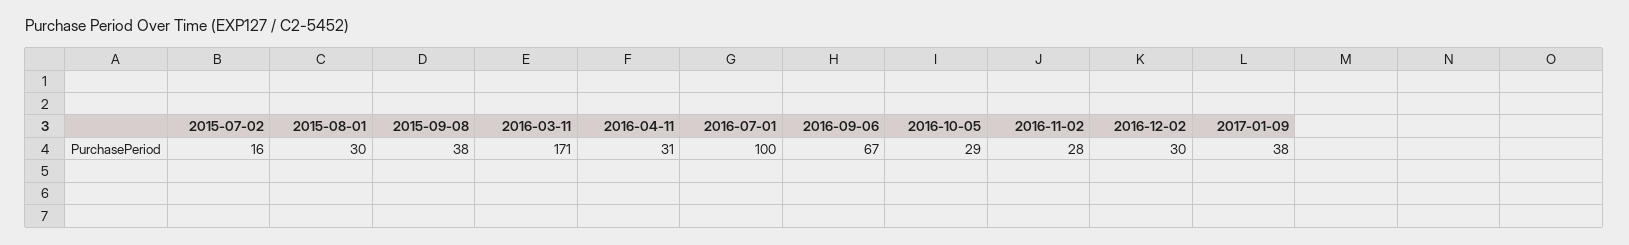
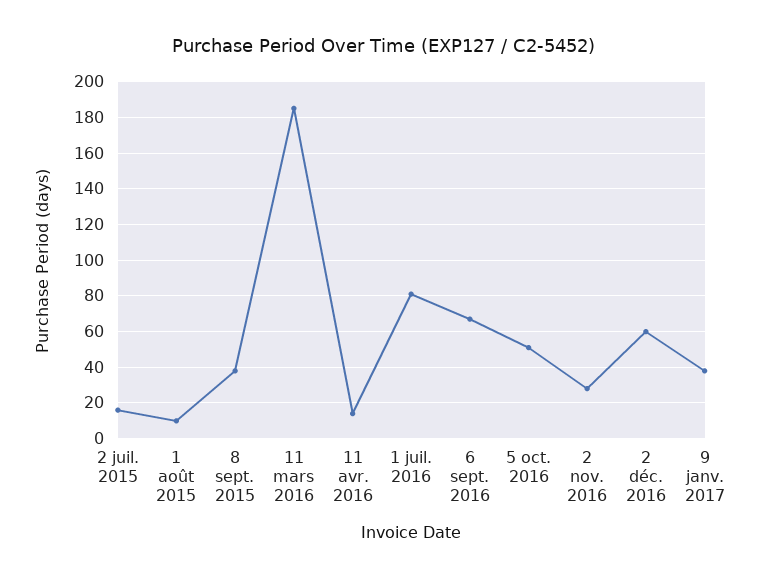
  {
    "2015-07-02": 16,
-   "2015-08-01": 30,
+   "2015-08-01": 10,
    "2015-09-08": 38,
-   "2016-03-11": 171,
+   "2016-03-11": 185,
-   "2016-04-11": 31,
+   "2016-04-11": 15,
-   "2016-07-01": 100,
+   "2016-07-01": 80,
    "2016-09-06": 67,
-   "2016-10-05": 29,
+   "2016-10-05": 50,
    "2016-11-02": 28,
-   "2016-12-02": 30,
+   "2016-12-02": 60,
    "2017-01-09": 38
  }

